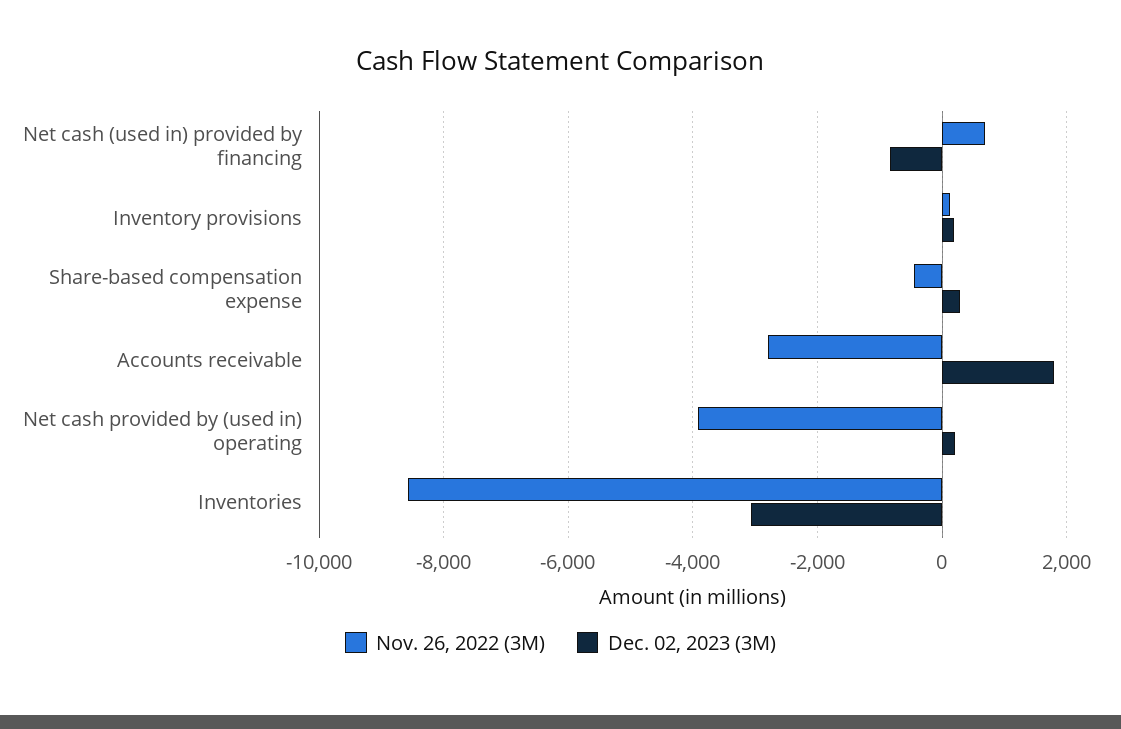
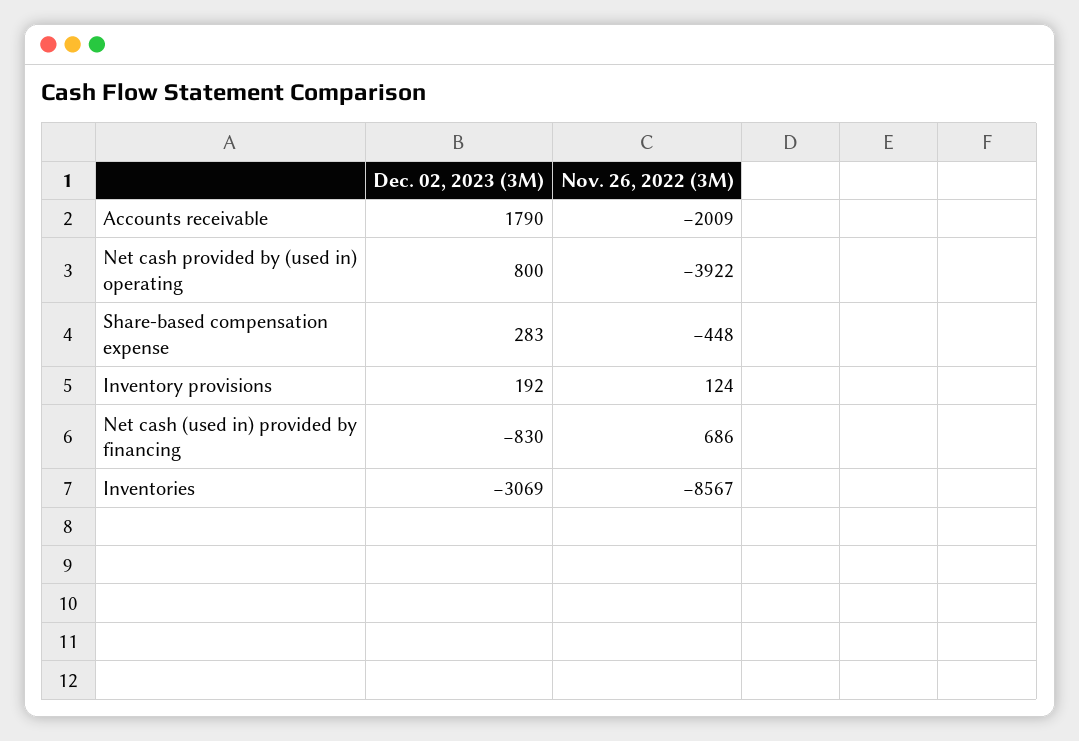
  {
    "Nov. 26, 2022 (3M)": {
      "Net cash (used in) provided by financing": 686,
      "Inventory provisions": 124,
      "Share-based compensation expense": -448,
-     "Accounts receivable": -2800,
+     "Accounts receivable": -2009,
      "Net cash provided by (used in) operating": -3922,
      "Inventories": -8567
    },
    "Dec. 02, 2023 (3M)": {
      "Net cash (used in) provided by financing": -830,
      "Inventory provisions": 192,
      "Share-based compensation expense": 283,
      "Accounts receivable": 1790,
-     "Net cash provided by (used in) operating": 200,
+     "Net cash provided by (used in) operating": 800,
      "Inventories": -3069
    }
  }

